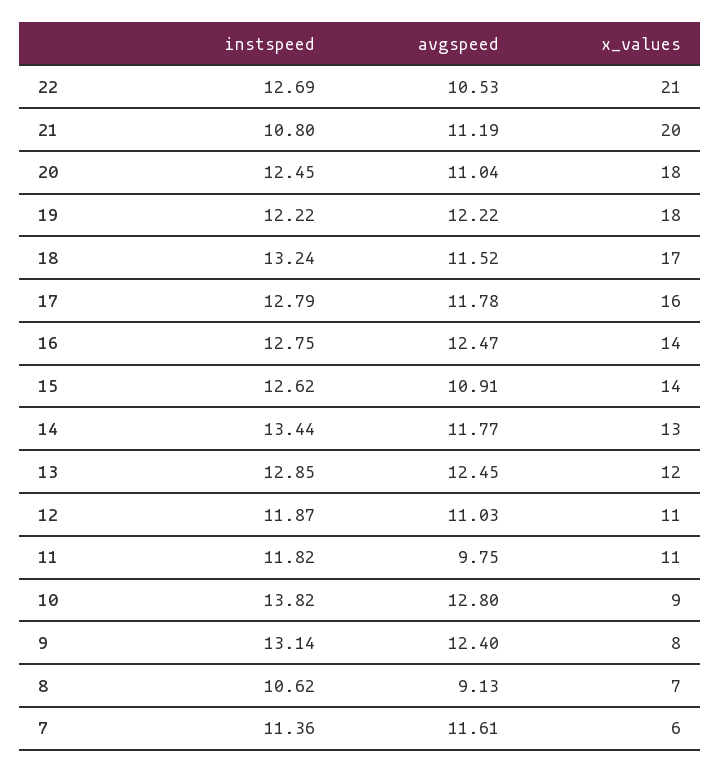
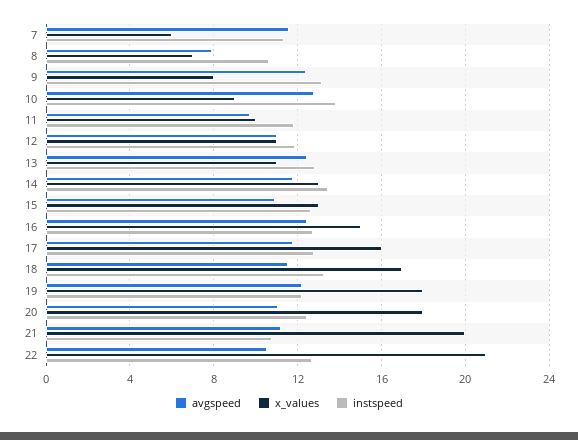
  {
    "instspeed": {
      "22": 12.69,
      "21": 10.8,
      "20": 12.45,
      "19": 12.22,
      "18": 13.24,
      "17": 12.79,
      "16": 12.75,
      "15": 12.62,
      "14": 13.44,
      "13": 12.85,
      "12": 11.87,
      "11": 11.82,
      "10": 13.82,
      "9": 13.14,
      "8": 10.62,
      "7": 11.36
    },
    "avgspeed": {
      "22": 10.53,
      "21": 11.19,
      "20": 11.04,
      "19": 12.22,
      "18": 11.52,
      "17": 11.78,
      "16": 12.47,
      "15": 10.91,
      "14": 11.77,
      "13": 12.45,
      "12": 11.03,
      "11": 9.75,
      "10": 12.8,
      "9": 12.4,
-     "8": 9.13,
+     "8": 8,
      "7": 11.61
    },
    "x_values": {
      "22": 21,
      "21": 20,
      "20": 18,
      "19": 18,
      "18": 17,
      "17": 16,
-     "16": 14,
+     "16": 15,
-     "15": 14,
+     "15": 13,
      "14": 13,
-     "13": 12,
+     "13": 11,
      "12": 11,
-     "11": 11,
+     "11": 10,
      "10": 9,
      "9": 8,
      "8": 7,
      "7": 6
    }
  }

